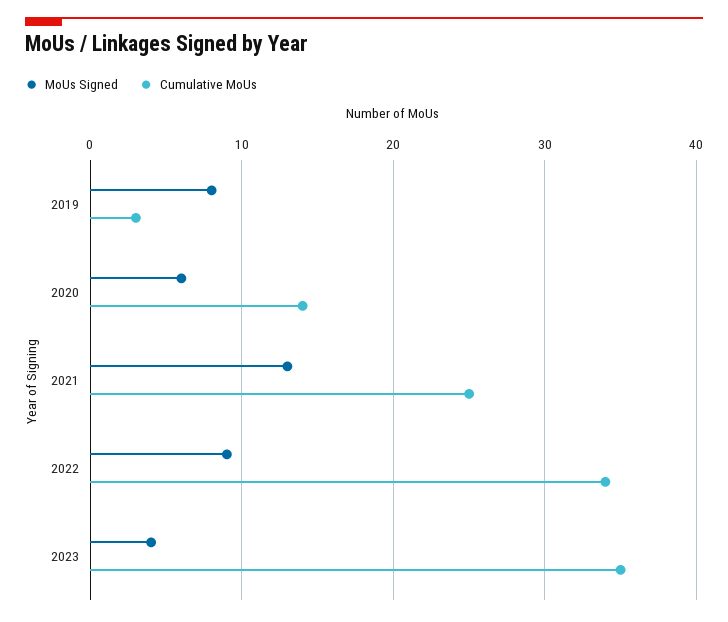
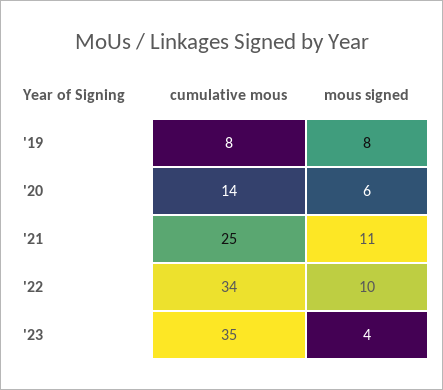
  {
    "MoUs Signed": {
      "2019": 8,
      "2020": 6,
-     "2021": 13,
+     "2021": 11,
-     "2022": 9,
+     "2022": 10,
      "2023": 4
    },
    "Cumulative MoUs": {
-     "2019": 3,
+     "2019": 8,
      "2020": 14,
      "2021": 25,
      "2022": 34,
      "2023": 35
    }
  }

